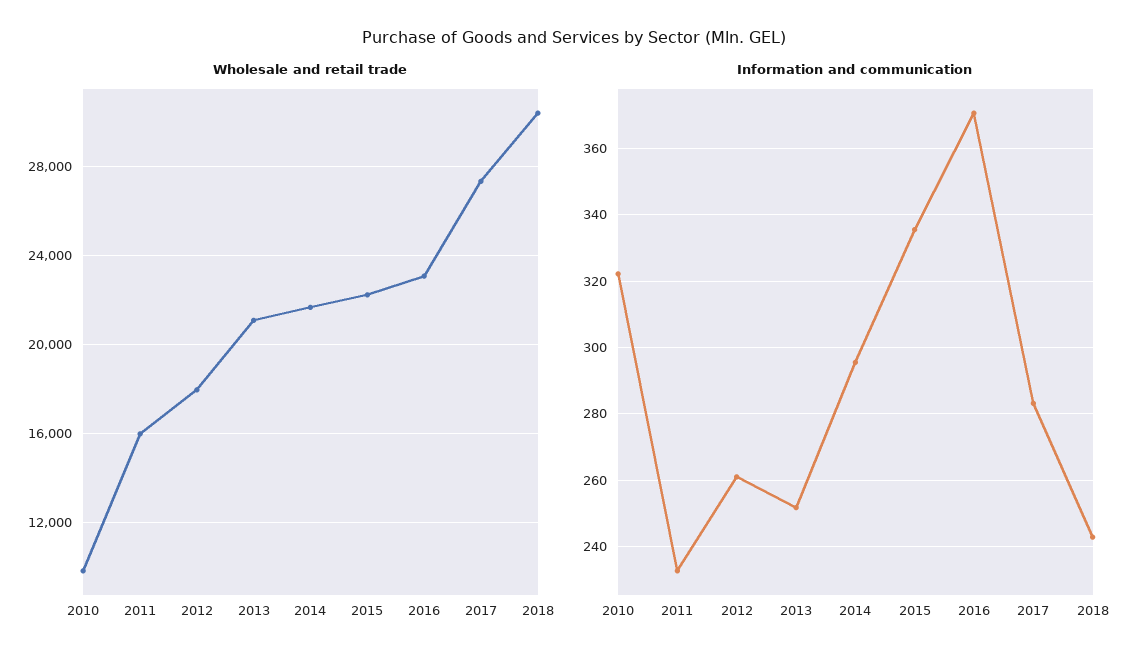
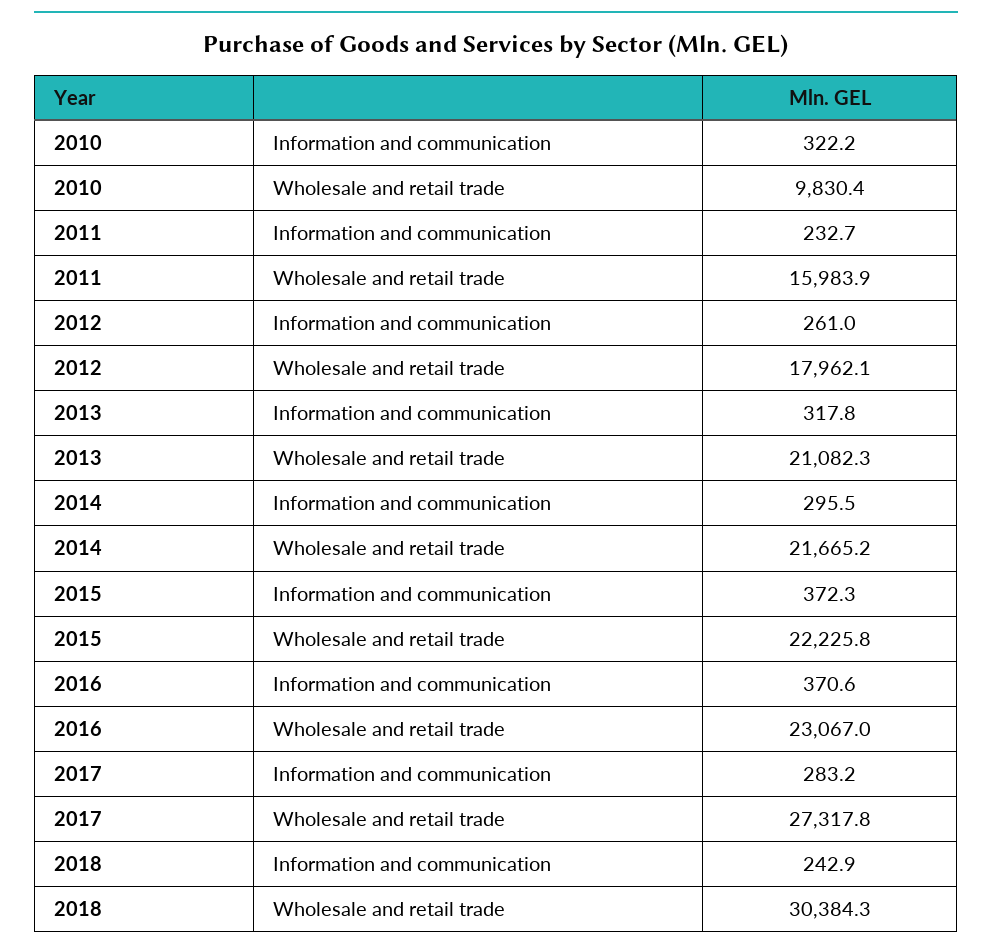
  {
    "Wholesale and retail trade": {
      "2010": 9830.4,
      "2011": 15983.9,
      "2012": 17962.1,
      "2013": 21082.3,
      "2014": 21665.2,
      "2015": 22225.8,
      "2016": 23067,
      "2017": 27317.8,
      "2018": 30384.3
    },
    "Information and communication": {
      "2010": 322.2,
      "2011": 232.7,
      "2012": 261,
-     "2013": 252,
+     "2013": 317.8,
      "2014": 295.5,
-     "2015": 336,
+     "2015": 372.3,
      "2016": 370.6,
      "2017": 283.2,
      "2018": 242.9
    }
  }

